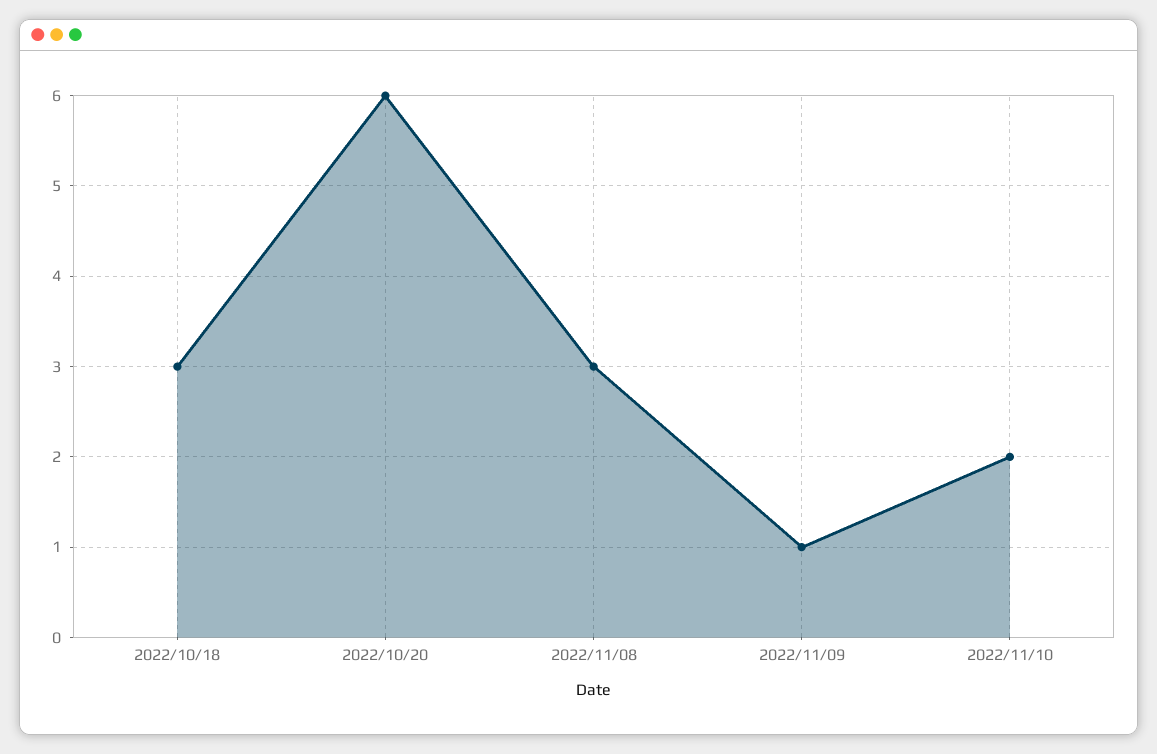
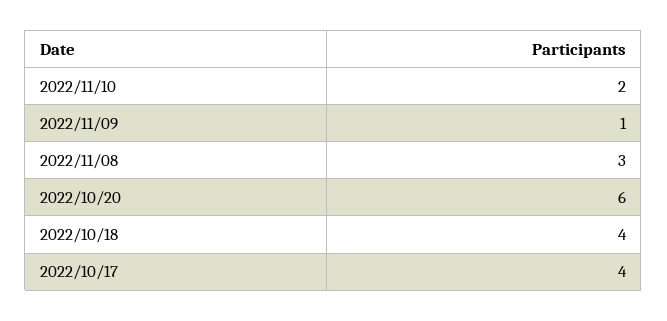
  {
-   "2022/10/18": 3,
+   "2022/10/18": 4,
    "2022/10/20": 6,
    "2022/11/08": 3,
    "2022/11/09": 1,
-   "2022/11/10": 2
+   "2022/11/10": 2,
+   "2022/10/17": 4
  }

